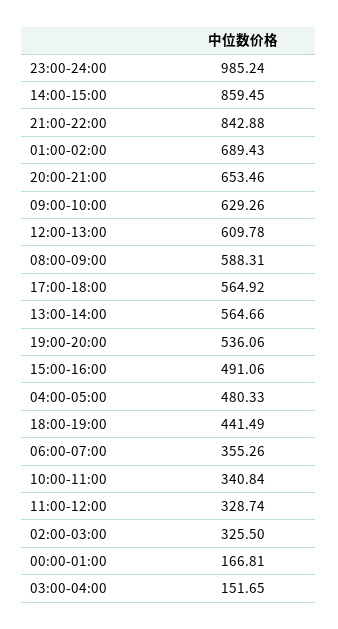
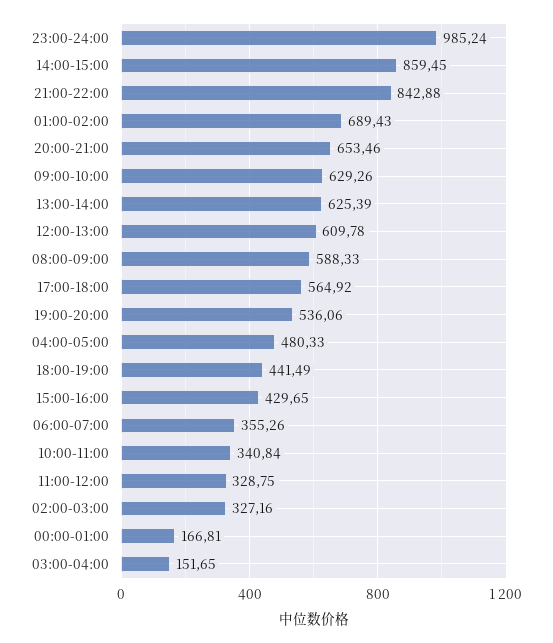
  {
    "23:00-24:00": 985.24,
    "14:00-15:00": 859.45,
    "21:00-22:00": 842.88,
    "01:00-02:00": 689.43,
    "20:00-21:00": 653.46,
    "09:00-10:00": 629.26,
    "12:00-13:00": 609.78,
-   "08:00-09:00": 588.31,
+   "08:00-09:00": 588.33,
    "17:00-18:00": 564.92,
-   "13:00-14:00": 564.66,
+   "13:00-14:00": 625.39,
    "19:00-20:00": 536.06,
-   "15:00-16:00": 491.06,
+   "15:00-16:00": 429.65,
    "04:00-05:00": 480.33,
    "18:00-19:00": 441.49,
    "06:00-07:00": 355.26,
    "10:00-11:00": 340.84,
-   "11:00-12:00": 328.74,
+   "11:00-12:00": 328.75,
-   "02:00-03:00": 325.5,
+   "02:00-03:00": 327.16,
    "00:00-01:00": 166.81,
    "03:00-04:00": 151.65
  }

